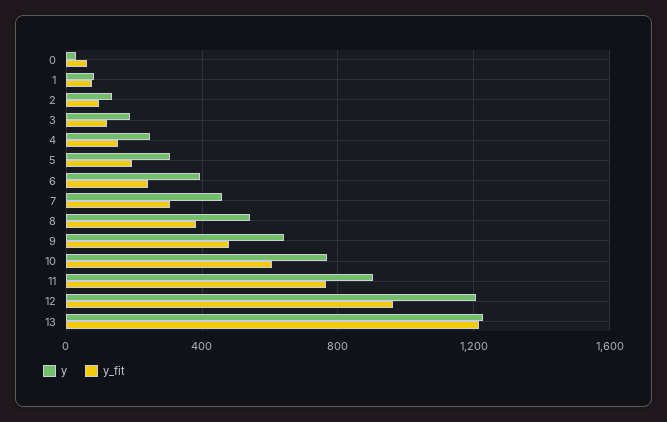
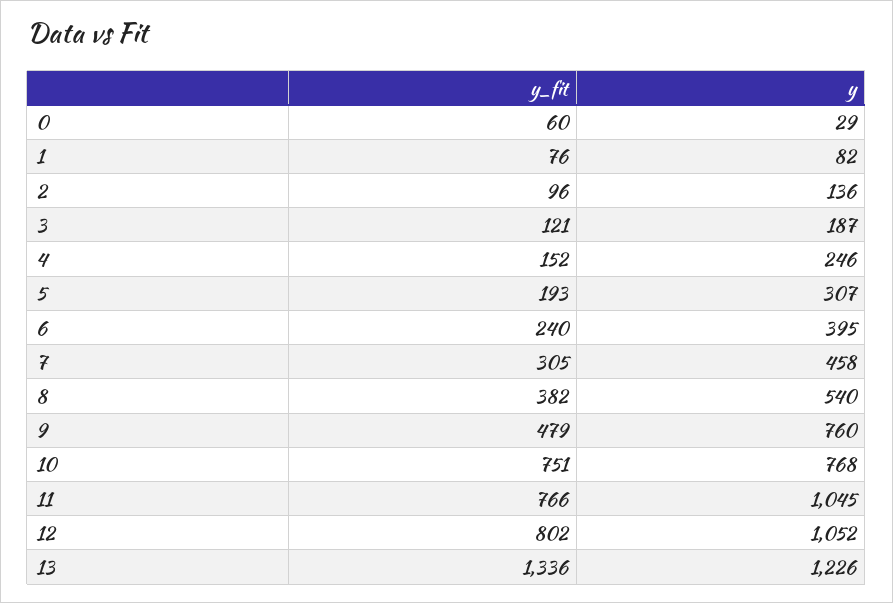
  {
    "y": {
      "0": 29,
      "1": 82,
      "2": 136,
      "3": 187,
      "4": 246,
      "5": 307,
      "6": 395,
      "7": 458,
      "8": 540,
-     "9": 650,
+     "9": 760,
      "10": 768,
-     "11": 900,
+     "11": 1045,
-     "12": 1200,
+     "12": 1052,
      "13": 1226
    },
    "y_fit": {
      "0": 60,
      "1": 76,
      "2": 96,
      "3": 121,
      "4": 152,
      "5": 193,
      "6": 240,
      "7": 305,
      "8": 382,
      "9": 479,
-     "10": 600,
+     "10": 751,
      "11": 766,
-     "12": 950,
+     "12": 802,
-     "13": 1200
+     "13": 1336
    }
  }

